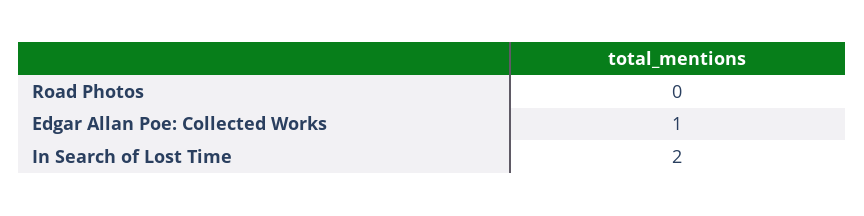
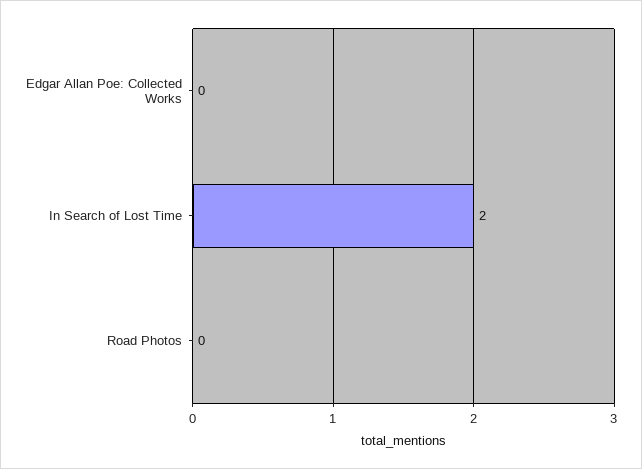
  {
    "Road Photos": 0,
-   "Edgar Allan Poe: Collected Works": 1,
+   "Edgar Allan Poe: Collected Works": 0,
    "In Search of Lost Time": 2
  }

